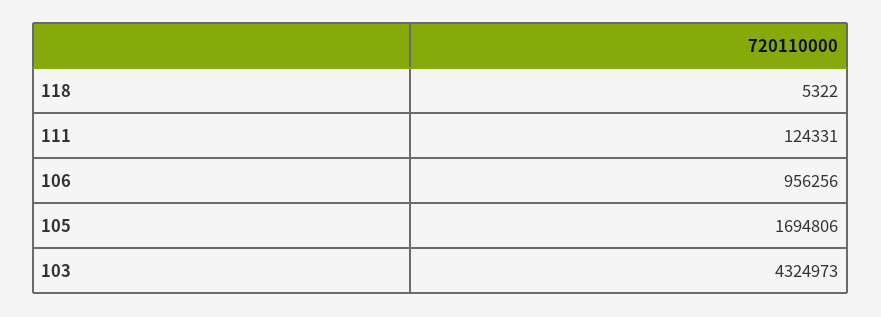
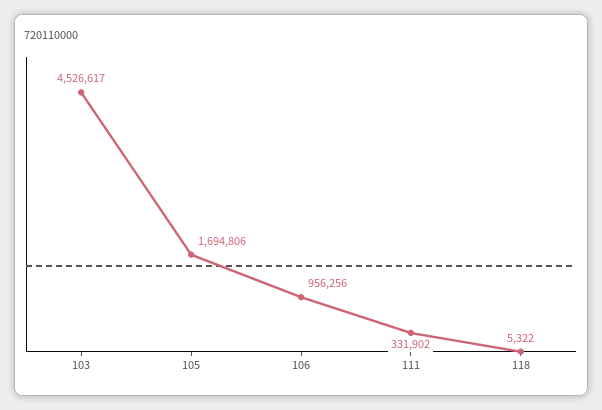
  {
    "118": 5322,
-   "111": 124331,
+   "111": 331902,
    "106": 956256,
    "105": 1694806,
-   "103": 4324973
+   "103": 4526617
  }

